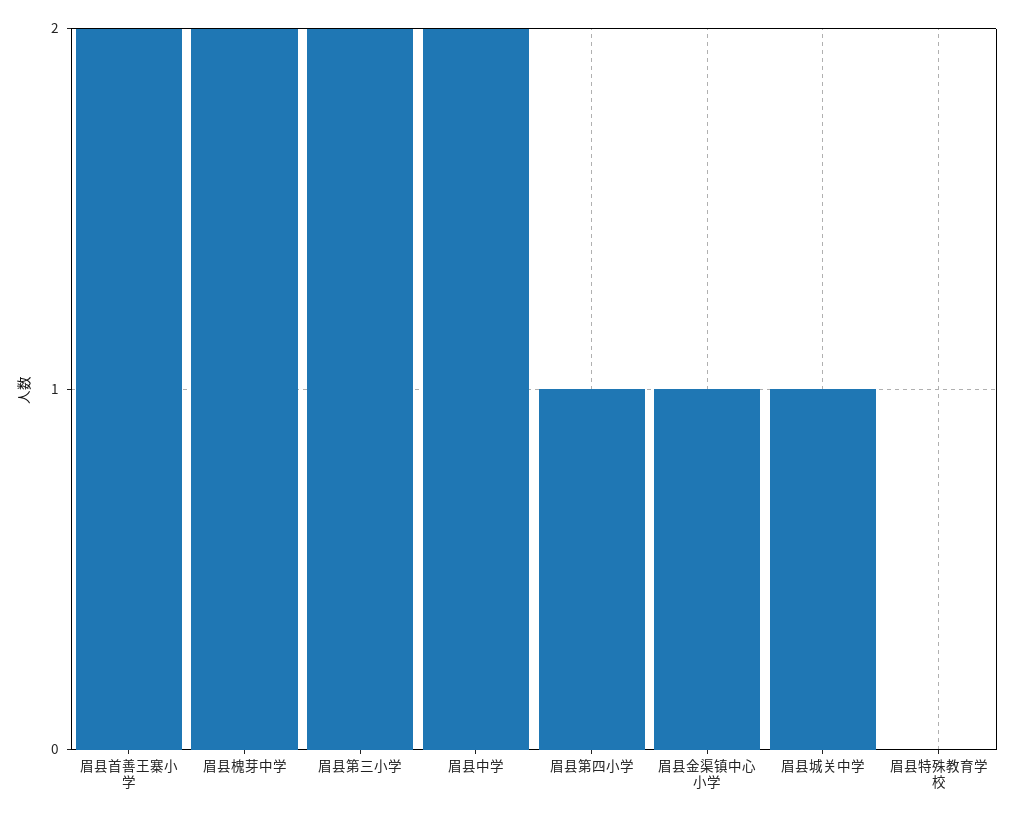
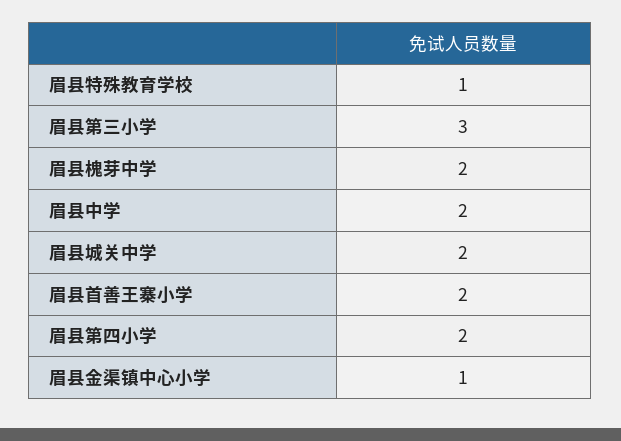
  {
    "眉县首善王寨小学": 2,
    "眉县槐芽中学": 2,
-   "眉县第三小学": 2,
+   "眉县第三小学": 3,
    "眉县中学": 2,
-   "眉县第四小学": 1,
+   "眉县第四小学": 2,
    "眉县金渠镇中心小学": 1,
-   "眉县城关中学": 1,
+   "眉县城关中学": 2,
-   "眉县特殊教育学校": 0
+   "眉县特殊教育学校": 1
  }

